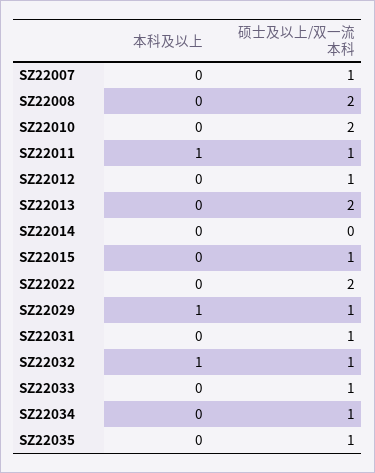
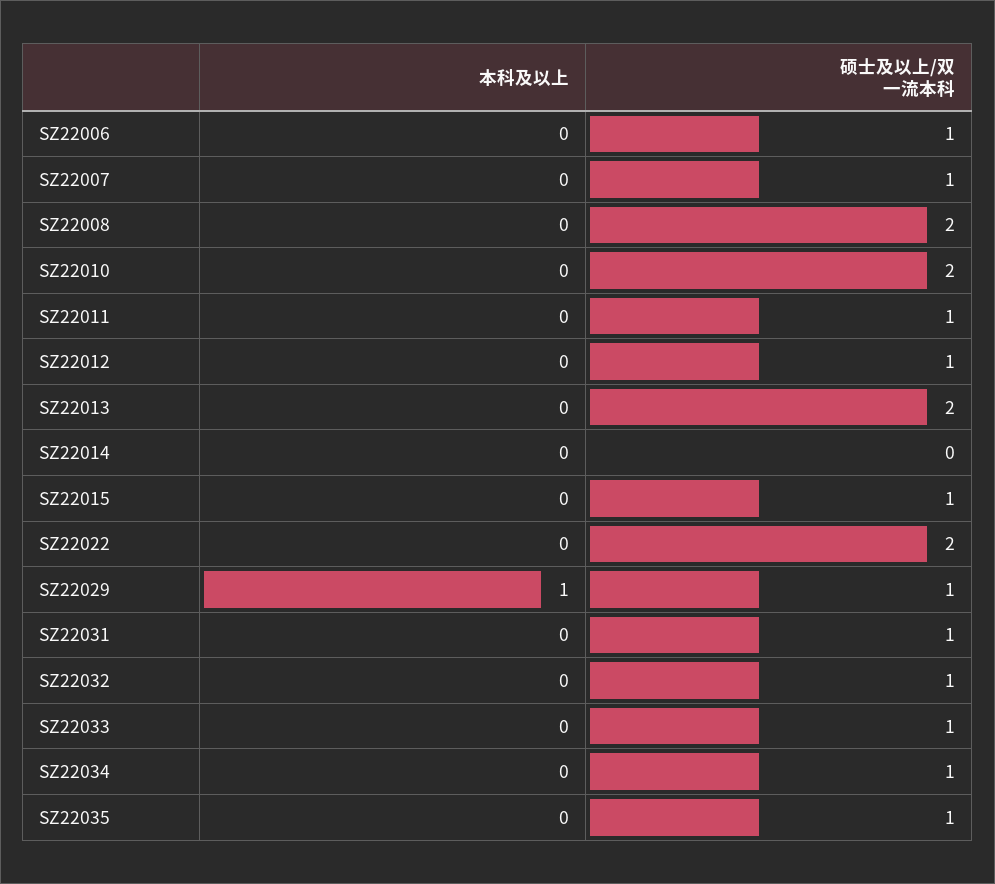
  {
    "本科及以上": {
      "SZ22007": 0,
      "SZ22008": 0,
      "SZ22010": 0,
-     "SZ22011": 1,
+     "SZ22011": 0,
      "SZ22012": 0,
      "SZ22013": 0,
      "SZ22014": 0,
      "SZ22015": 0,
      "SZ22022": 0,
      "SZ22029": 1,
      "SZ22031": 0,
-     "SZ22032": 1,
+     "SZ22032": 0,
      "SZ22033": 0,
      "SZ22034": 0,
-     "SZ22035": 0
+     "SZ22035": 0,
+     "SZ22006": 0
    },
    "硕士及以上/双一流本科": {
      "SZ22007": 1,
      "SZ22008": 2,
      "SZ22010": 2,
      "SZ22011": 1,
      "SZ22012": 1,
      "SZ22013": 2,
      "SZ22014": 0,
      "SZ22015": 1,
      "SZ22022": 2,
      "SZ22029": 1,
      "SZ22031": 1,
      "SZ22032": 1,
      "SZ22033": 1,
      "SZ22034": 1,
-     "SZ22035": 1
+     "SZ22035": 1,
+     "SZ22006": 1
    }
  }

